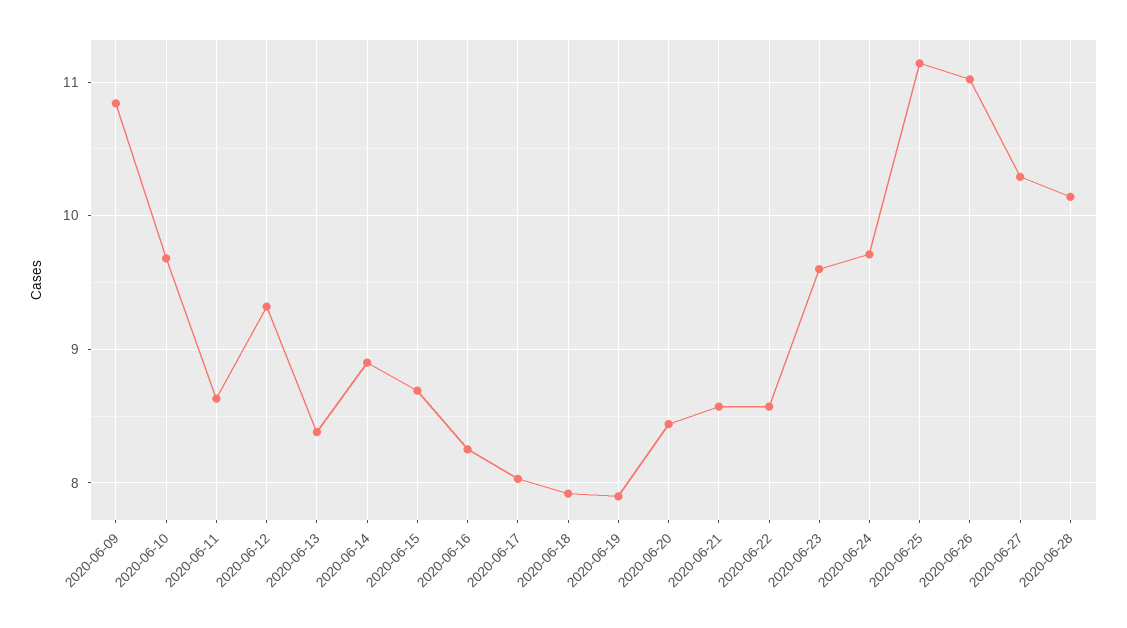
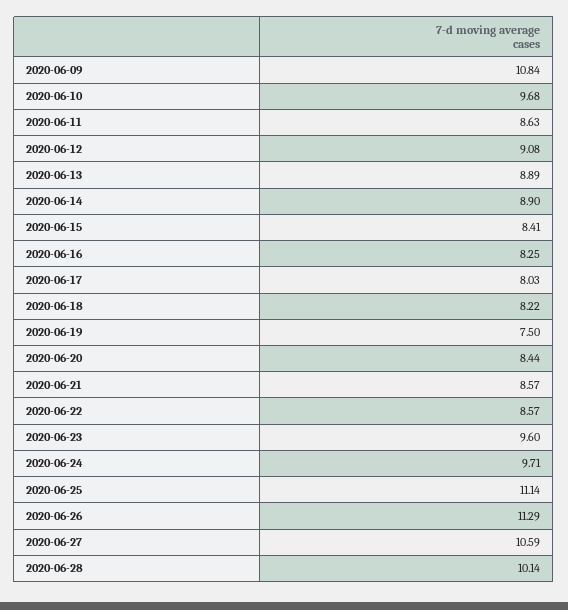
  {
    "2020-06-09": 10.84,
    "2020-06-10": 9.68,
    "2020-06-11": 8.63,
-   "2020-06-12": 9.3,
+   "2020-06-12": 9.08,
-   "2020-06-13": 8.4,
+   "2020-06-13": 8.89,
    "2020-06-14": 8.9,
-   "2020-06-15": 8.7,
+   "2020-06-15": 8.41,
    "2020-06-16": 8.25,
    "2020-06-17": 8.03,
-   "2020-06-18": 7.9,
+   "2020-06-18": 8.22,
-   "2020-06-19": 7.9,
+   "2020-06-19": 7.5,
    "2020-06-20": 8.44,
    "2020-06-21": 8.57,
    "2020-06-22": 8.57,
    "2020-06-23": 9.6,
    "2020-06-24": 9.71,
    "2020-06-25": 11.14,
-   "2020-06-26": 11,
+   "2020-06-26": 11.29,
-   "2020-06-27": 10.3,
+   "2020-06-27": 10.59,
    "2020-06-28": 10.14
  }

